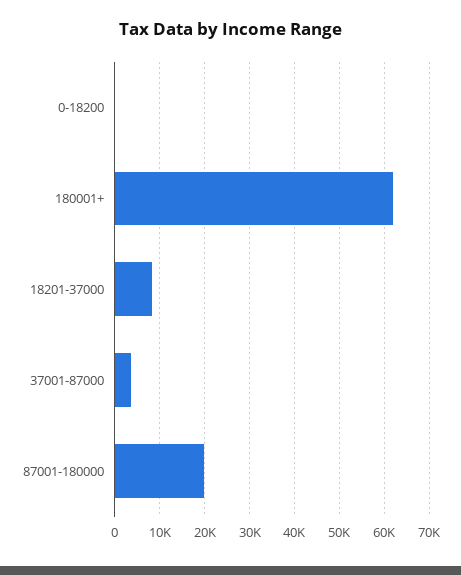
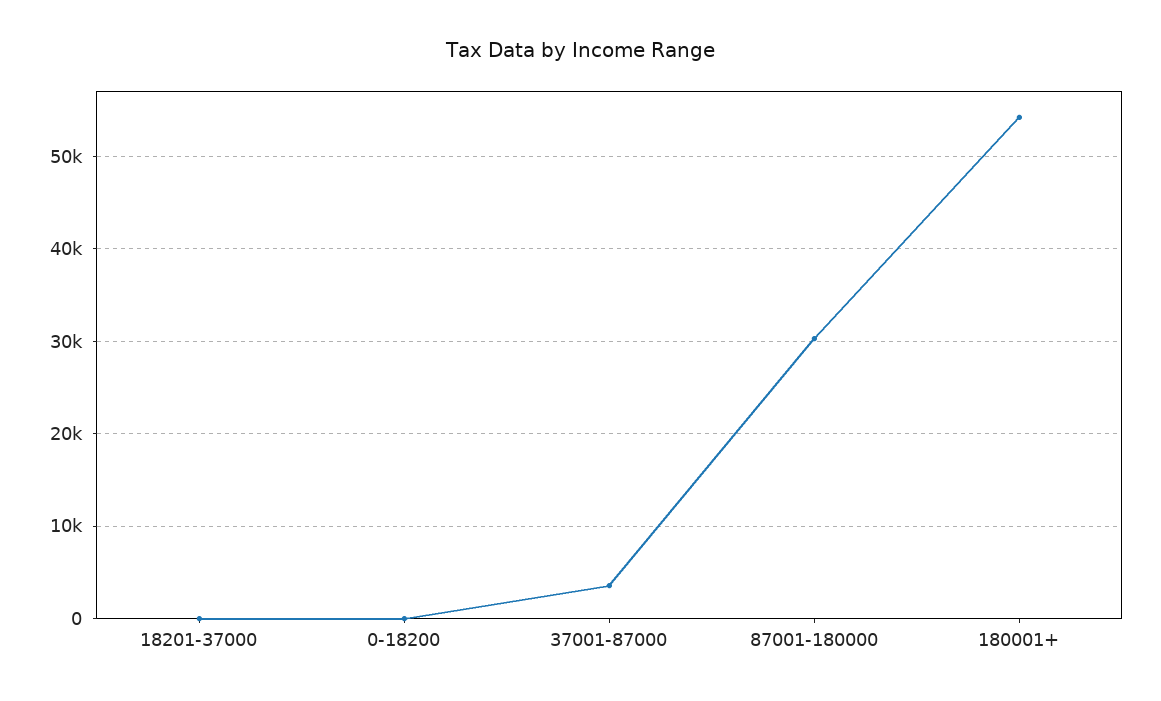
  {
    "0-18200": 0,
-   "180001+": 62000,
+   "180001+": 54000,
-   "18201-37000": 8000,
+   "18201-37000": 0,
    "37001-87000": 4000,
-   "87001-180000": 20000
+   "87001-180000": 30000
  }

